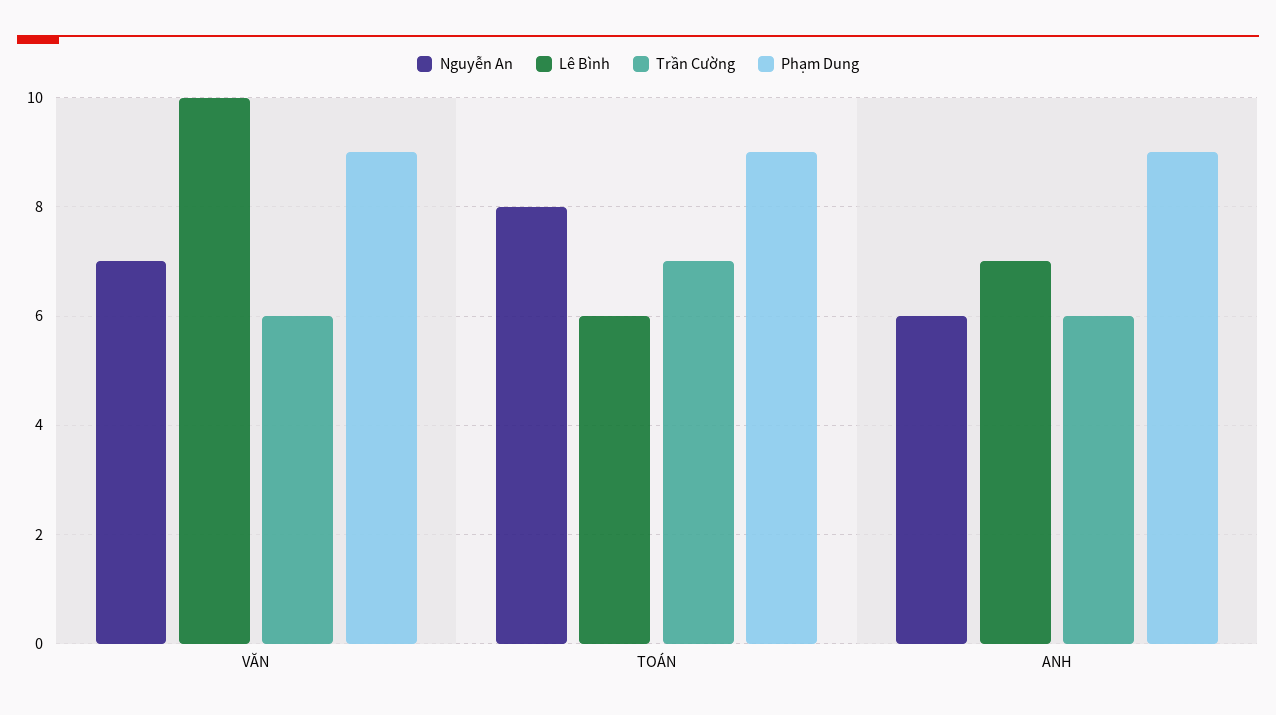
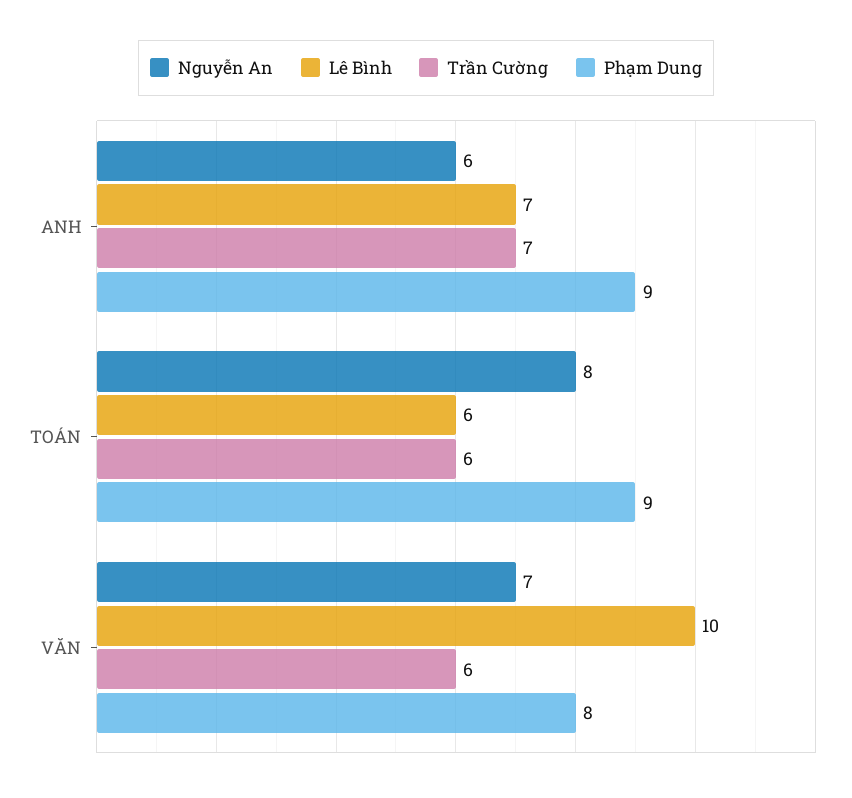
  {
    "Nguyễn An": {
      "VĂN": 7,
      "TOÁN": 8,
      "ANH": 6
    },
    "Lê Bình": {
      "VĂN": 10,
      "TOÁN": 6,
      "ANH": 7
    },
    "Trần Cường": {
      "VĂN": 6,
-     "TOÁN": 7,
+     "TOÁN": 6,
-     "ANH": 6
+     "ANH": 7
    },
    "Phạm Dung": {
-     "VĂN": 9,
+     "VĂN": 8,
      "TOÁN": 9,
      "ANH": 9
    }
  }

